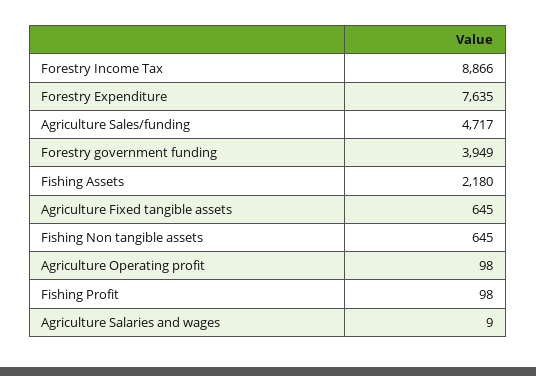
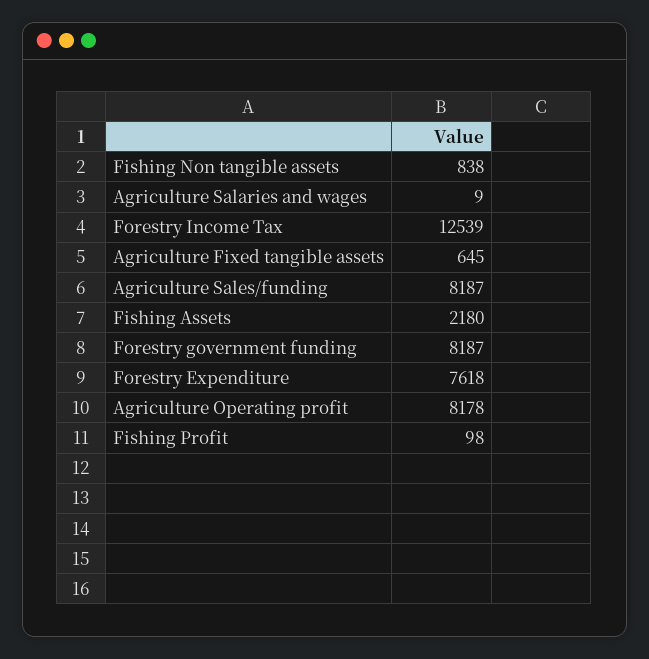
  {
-   "Forestry Income Tax": 8866,
+   "Forestry Income Tax": 12539,
-   "Forestry Expenditure": 7635,
+   "Forestry Expenditure": 7618,
-   "Agriculture Sales/funding": 4717,
+   "Agriculture Sales/funding": 8187,
-   "Forestry government funding": 3949,
+   "Forestry government funding": 8187,
    "Fishing Assets": 2180,
    "Agriculture Fixed tangible assets": 645,
-   "Fishing Non tangible assets": 645,
+   "Fishing Non tangible assets": 838,
-   "Agriculture Operating profit": 98,
+   "Agriculture Operating profit": 8178,
    "Fishing Profit": 98,
    "Agriculture Salaries and wages": 9
  }

